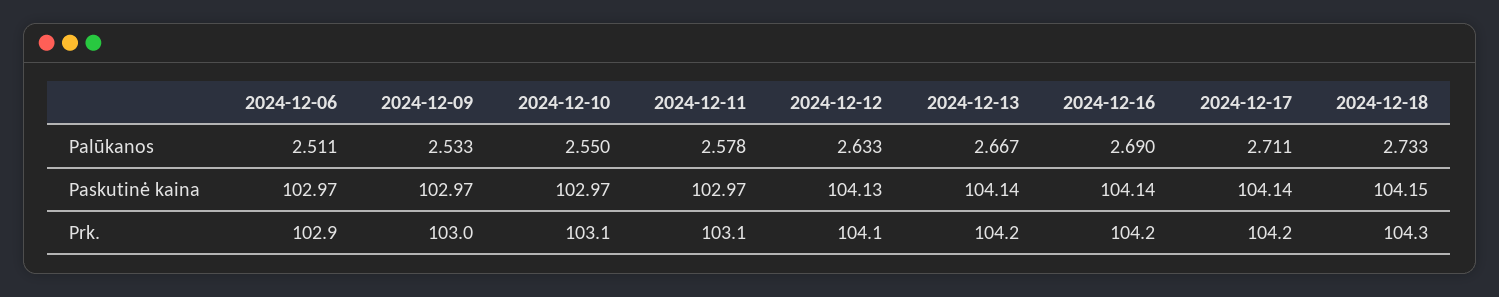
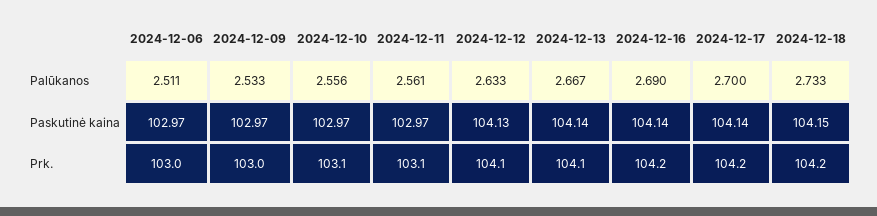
  {
    "2024-12-06": {
      "Palūkanos": 2.511,
      "Paskutinė kaina": 102.97,
-     "Prk.": 102.9
+     "Prk.": 103
    },
    "2024-12-09": {
      "Palūkanos": 2.533,
      "Paskutinė kaina": 102.97,
      "Prk.": 103
    },
    "2024-12-10": {
-     "Palūkanos": 2.55,
+     "Palūkanos": 2.556,
      "Paskutinė kaina": 102.97,
      "Prk.": 103.1
    },
    "2024-12-11": {
-     "Palūkanos": 2.578,
+     "Palūkanos": 2.561,
      "Paskutinė kaina": 102.97,
      "Prk.": 103.1
    },
    "2024-12-12": {
      "Palūkanos": 2.633,
      "Paskutinė kaina": 104.13,
      "Prk.": 104.1
    },
    "2024-12-13": {
      "Palūkanos": 2.667,
      "Paskutinė kaina": 104.14,
-     "Prk.": 104.2
+     "Prk.": 104.1
    },
    "2024-12-16": {
      "Palūkanos": 2.69,
      "Paskutinė kaina": 104.14,
      "Prk.": 104.2
    },
    "2024-12-17": {
-     "Palūkanos": 2.711,
+     "Palūkanos": 2.7,
      "Paskutinė kaina": 104.14,
      "Prk.": 104.2
    },
    "2024-12-18": {
      "Palūkanos": 2.733,
      "Paskutinė kaina": 104.15,
-     "Prk.": 104.3
+     "Prk.": 104.2
    }
  }

